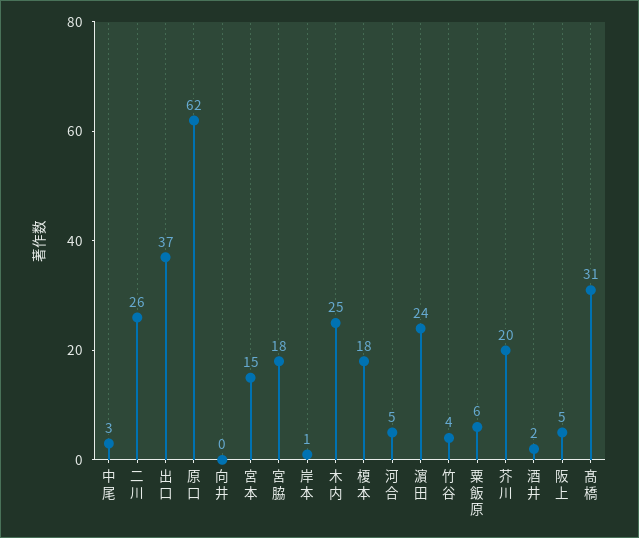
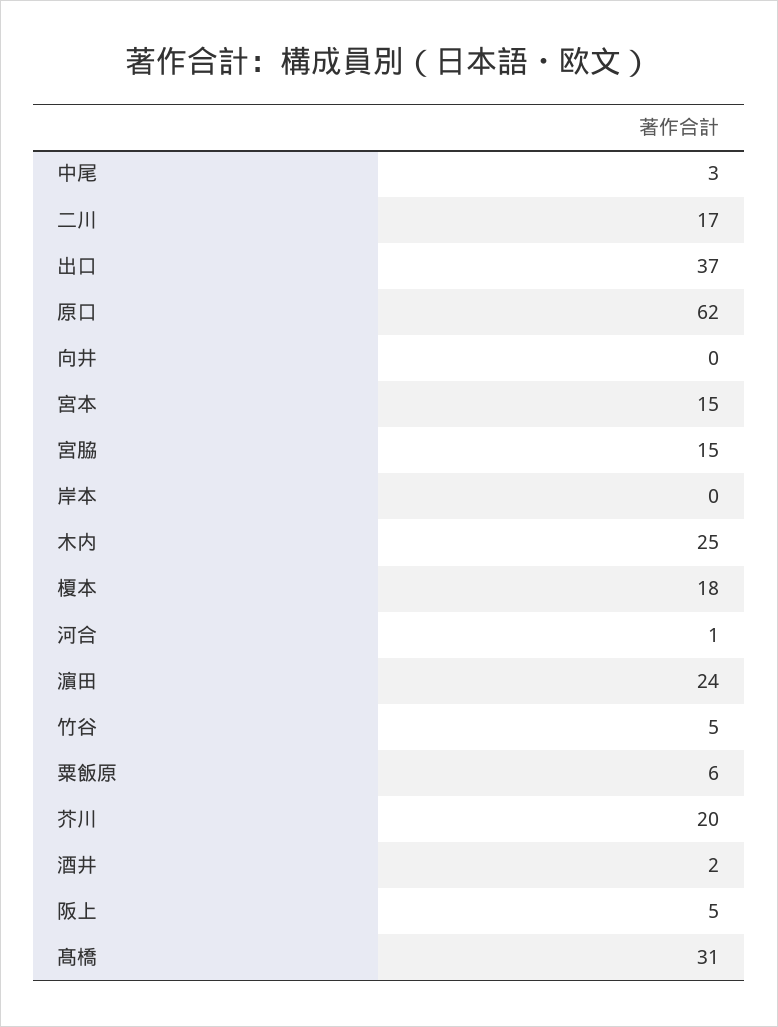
  {
    "中尾": 3,
-   "二川": 26,
+   "二川": 17,
    "出口": 37,
    "原口": 62,
    "向井": 0,
    "宮本": 15,
-   "宮脇": 18,
+   "宮脇": 15,
-   "岸本": 1,
+   "岸本": 0,
    "木内": 25,
    "榎本": 18,
-   "河合": 5,
+   "河合": 1,
    "濵田": 24,
-   "竹谷": 4,
+   "竹谷": 5,
    "粟飯原": 6,
    "芥川": 20,
    "酒井": 2,
    "阪上": 5,
    "髙橋": 31
  }

